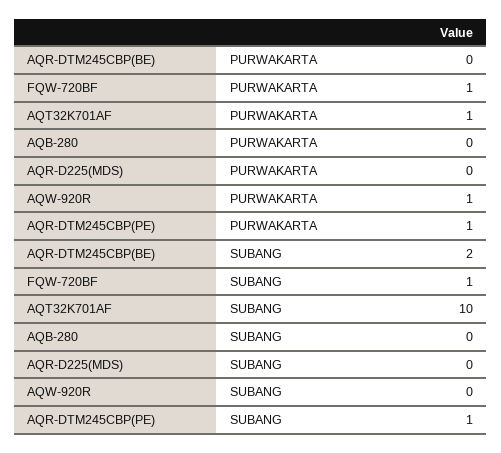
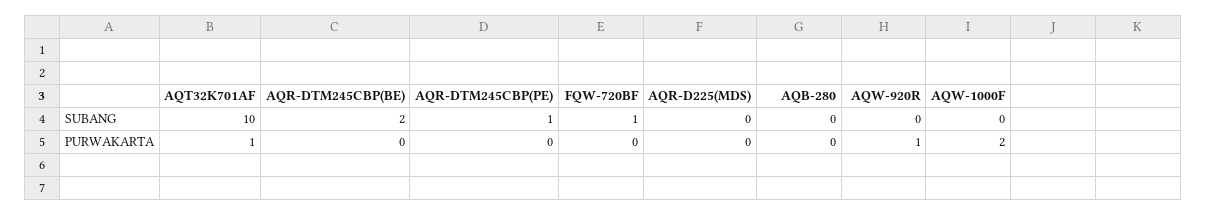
  {
    "AQR-DTM245CBP(BE)": {
      "PURWAKARTA": 0,
      "SUBANG": 2
    },
    "FQW-720BF": {
-     "PURWAKARTA": 1,
+     "PURWAKARTA": 0,
      "SUBANG": 1
    },
    "AQT32K701AF": {
      "PURWAKARTA": 1,
      "SUBANG": 10
    },
    "AQB-280": {
      "PURWAKARTA": 0,
      "SUBANG": 0
    },
    "AQR-D225(MDS)": {
      "PURWAKARTA": 0,
      "SUBANG": 0
    },
    "AQW-920R": {
      "PURWAKARTA": 1,
      "SUBANG": 0
    },
    "AQR-DTM245CBP(PE)": {
-     "PURWAKARTA": 1,
+     "PURWAKARTA": 0,
      "SUBANG": 1
-   }
+   },
+   "AQW-1000F": {
+     "SUBANG": 0,
+     "PURWAKARTA": 2
+   }
  }

